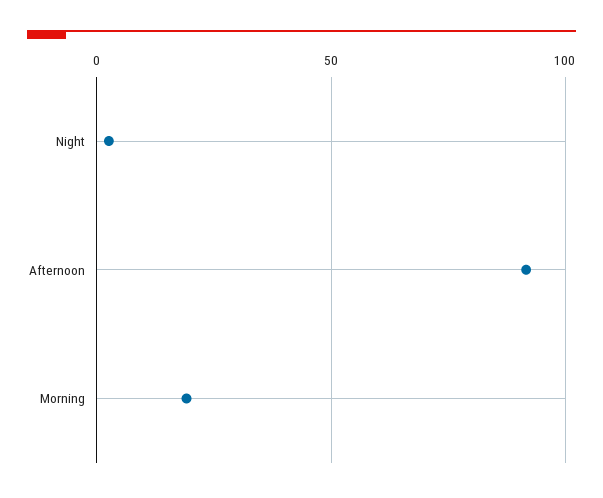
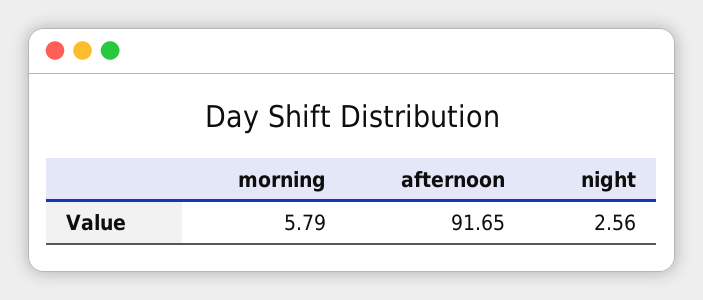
  {
    "Night": 2.56,
    "Afternoon": 91.65,
-   "Morning": 20
+   "Morning": 5.79
  }

